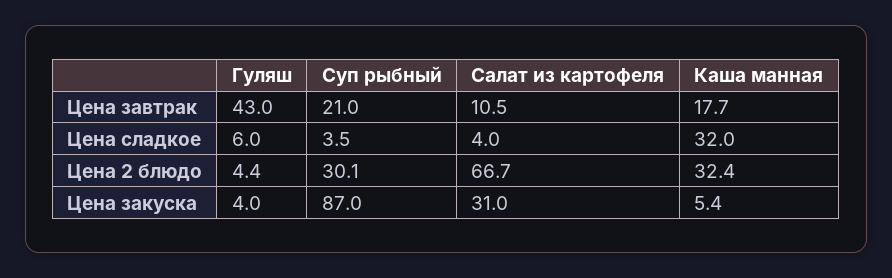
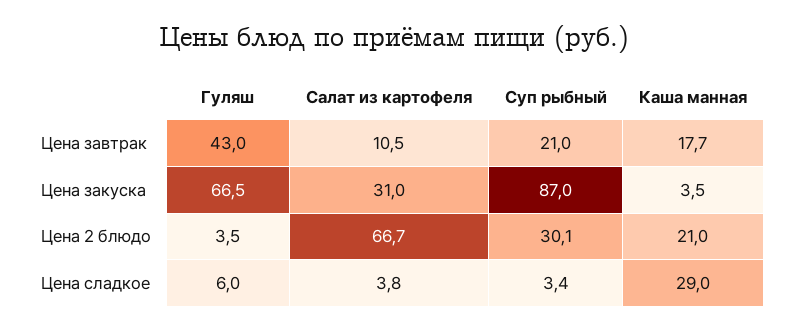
  {
    "Гуляш": {
      "Цена завтрак": 43,
      "Цена сладкое": 6,
-     "Цена 2 блюдо": 4.4,
+     "Цена 2 блюдо": 3.5,
-     "Цена закуска": 4
+     "Цена закуска": 66.5
    },
    "Суп рыбный": {
      "Цена завтрак": 21,
-     "Цена сладкое": 3.5,
+     "Цена сладкое": 3.4,
      "Цена 2 блюдо": 30.1,
      "Цена закуска": 87
    },
    "Салат из картофеля": {
      "Цена завтрак": 10.5,
-     "Цена сладкое": 4,
+     "Цена сладкое": 3.8,
      "Цена 2 блюдо": 66.7,
      "Цена закуска": 31
    },
    "Каша манная": {
      "Цена завтрак": 17.7,
-     "Цена сладкое": 32,
+     "Цена сладкое": 29,
-     "Цена 2 блюдо": 32.4,
+     "Цена 2 блюдо": 21,
-     "Цена закуска": 5.4
+     "Цена закуска": 3.5
    }
  }

